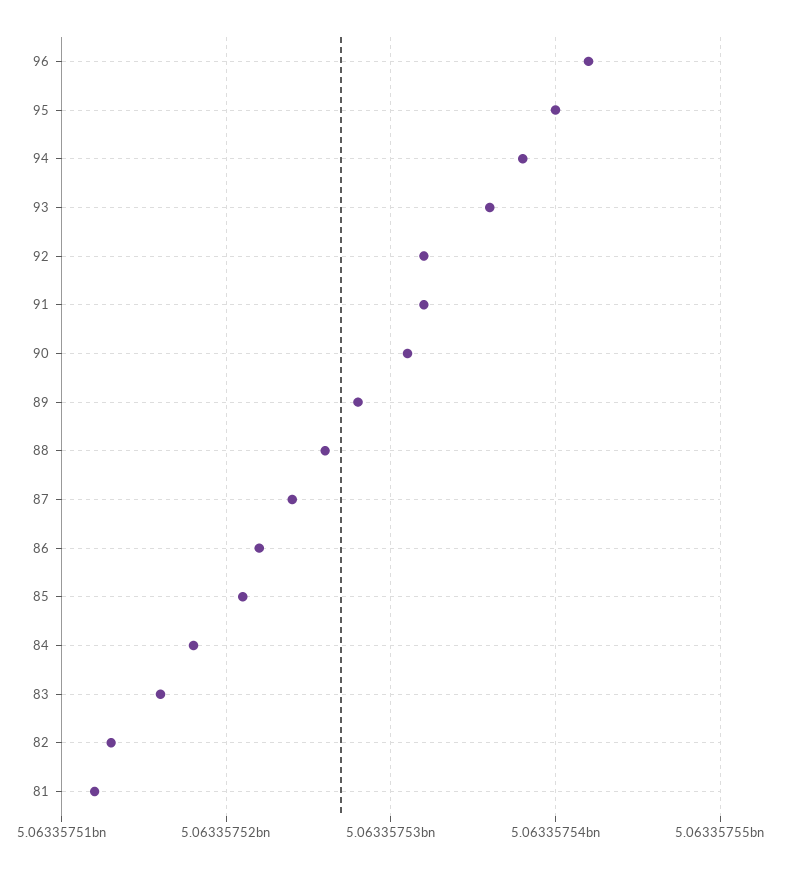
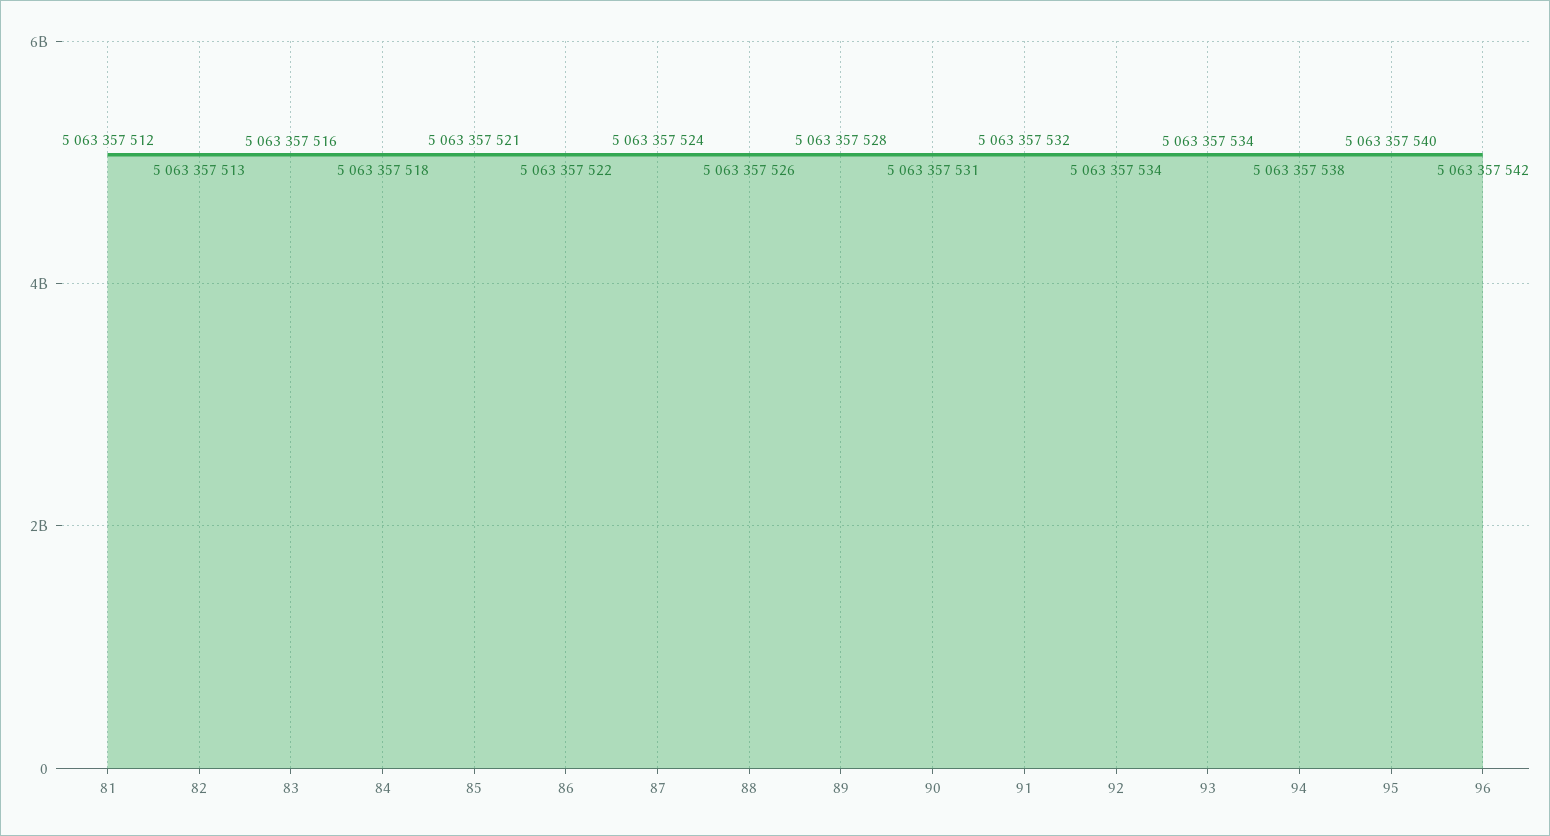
  {
    "96": 5063357542,
    "95": 5063357540,
    "94": 5063357538,
-   "93": 5063357536,
+   "93": 5063357534,
-   "92": 5063357532,
+   "92": 5063357534,
    "91": 5063357532,
    "90": 5063357531,
    "89": 5063357528,
    "88": 5063357526,
    "87": 5063357524,
    "86": 5063357522,
    "85": 5063357521,
    "84": 5063357518,
    "83": 5063357516,
    "82": 5063357513,
    "81": 5063357512
  }

